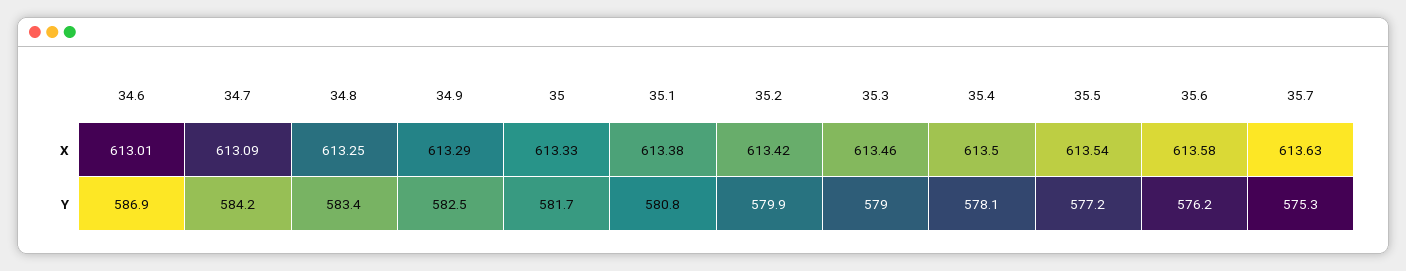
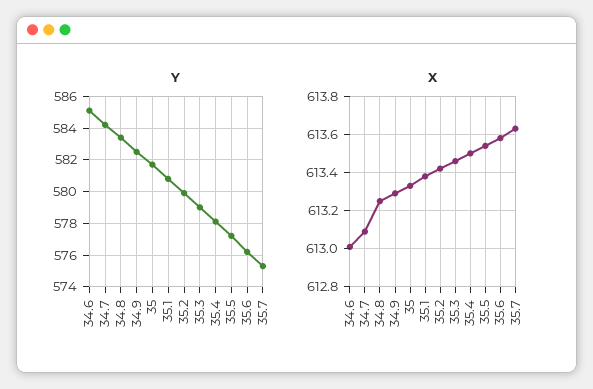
  {
    "X": {
      "34.6": 613.01,
      "34.7": 613.09,
      "34.8": 613.25,
      "34.9": 613.29,
      "35": 613.33,
      "35.1": 613.38,
      "35.2": 613.42,
      "35.3": 613.46,
      "35.4": 613.5,
      "35.5": 613.54,
      "35.6": 613.58,
      "35.7": 613.63
    },
    "Y": {
-     "34.6": 586.9,
+     "34.6": 585,
      "34.7": 584.2,
      "34.8": 583.4,
      "34.9": 582.5,
      "35": 581.7,
      "35.1": 580.8,
      "35.2": 579.9,
      "35.3": 579,
      "35.4": 578.1,
      "35.5": 577.2,
      "35.6": 576.2,
      "35.7": 575.3
    }
  }

